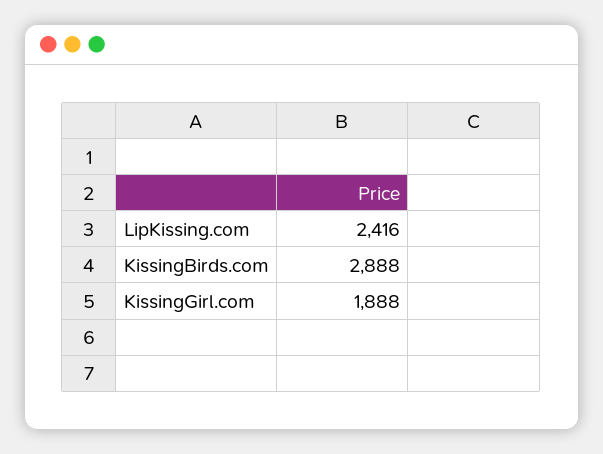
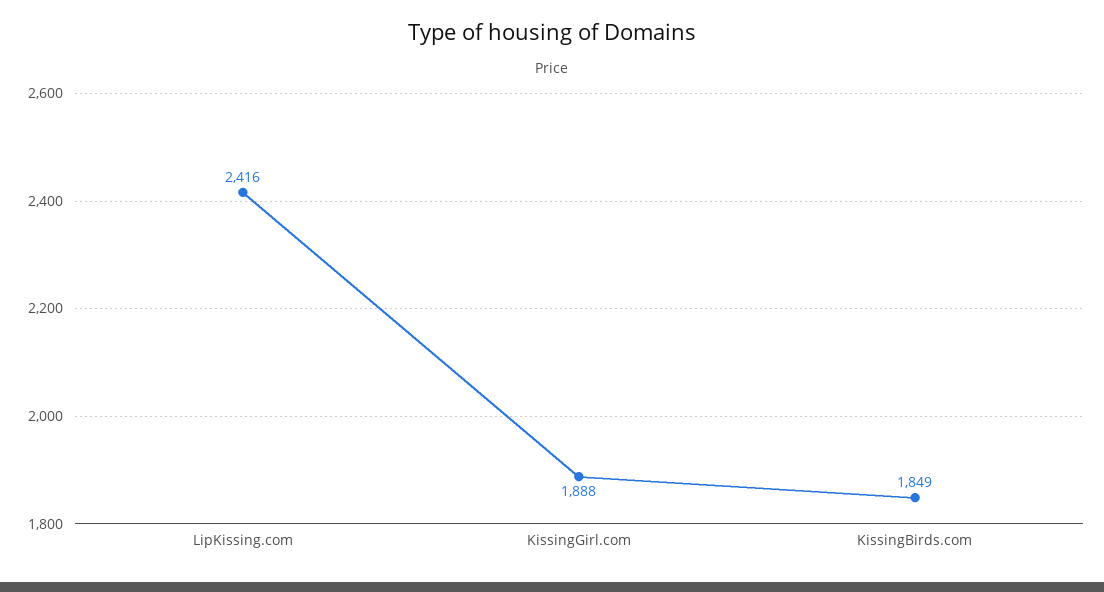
  {
    "LipKissing.com": 2416,
-   "KissingBirds.com": 2888,
+   "KissingBirds.com": 1849,
    "KissingGirl.com": 1888
  }

